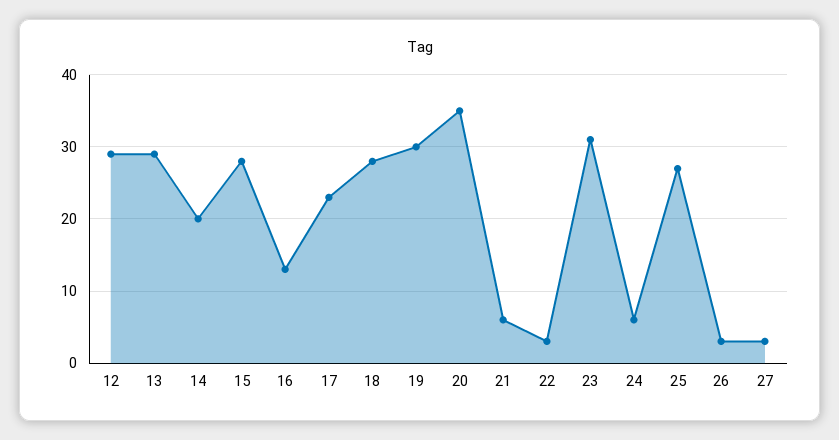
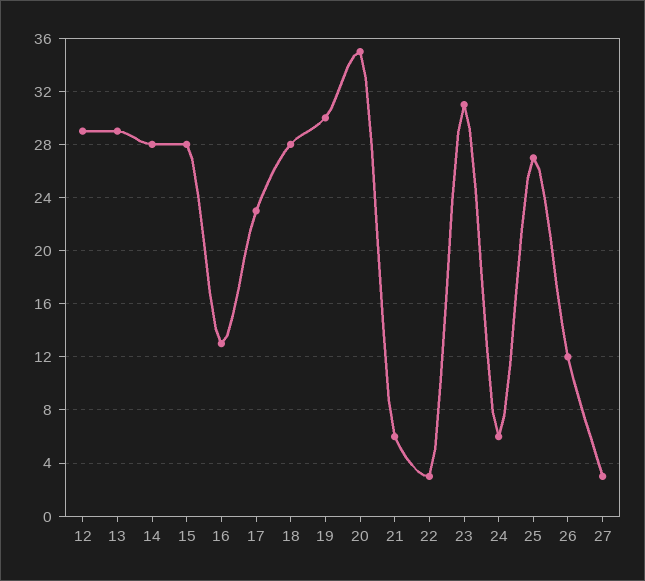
  {
    "12": 29,
    "13": 29,
-   "14": 20,
+   "14": 28,
    "15": 28,
    "16": 13,
    "17": 23,
    "18": 28,
    "19": 30,
    "20": 35,
    "21": 6,
    "22": 3,
    "23": 31,
    "24": 6,
    "25": 27,
-   "26": 3,
+   "26": 12,
    "27": 3
  }

